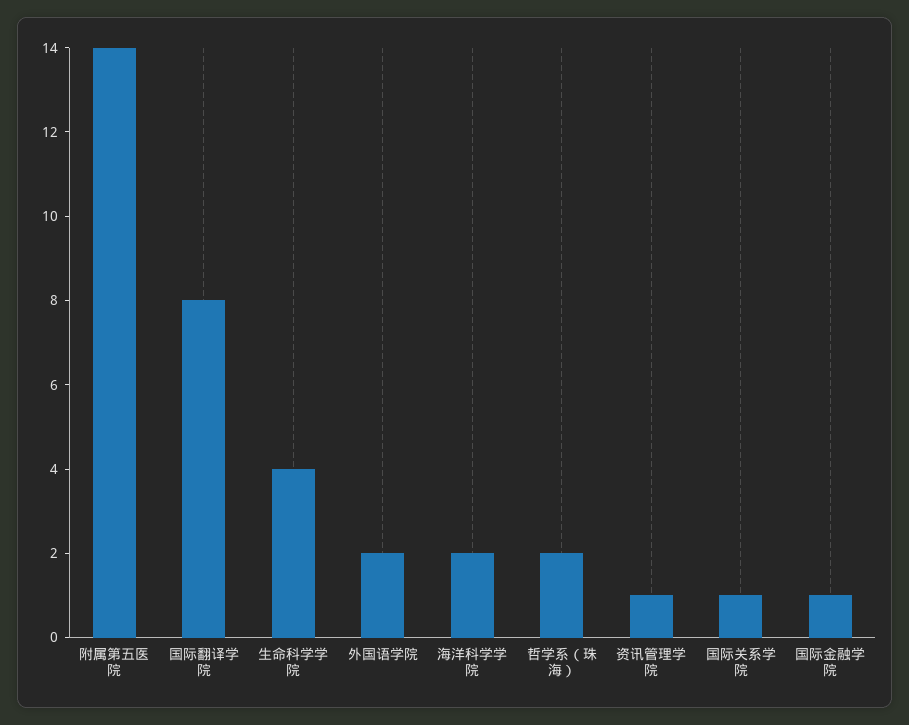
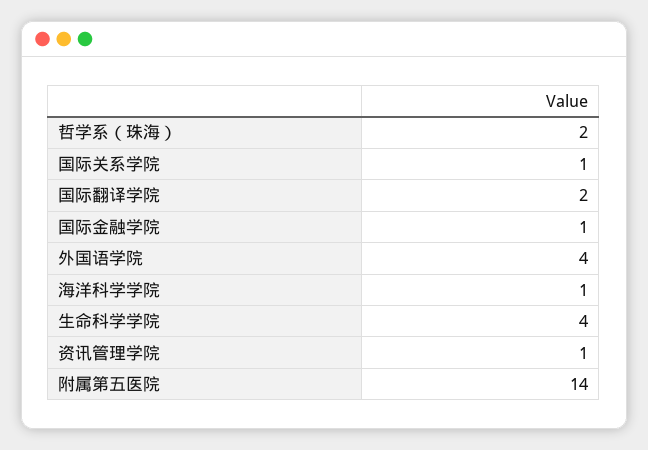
  {
    "附属第五医院": 14,
-   "国际翻译学院": 8,
+   "国际翻译学院": 2,
    "生命科学学院": 4,
-   "外国语学院": 2,
+   "外国语学院": 4,
-   "海洋科学学院": 2,
+   "海洋科学学院": 1,
    "哲学系（珠海）": 2,
    "资讯管理学院": 1,
    "国际关系学院": 1,
    "国际金融学院": 1
  }

